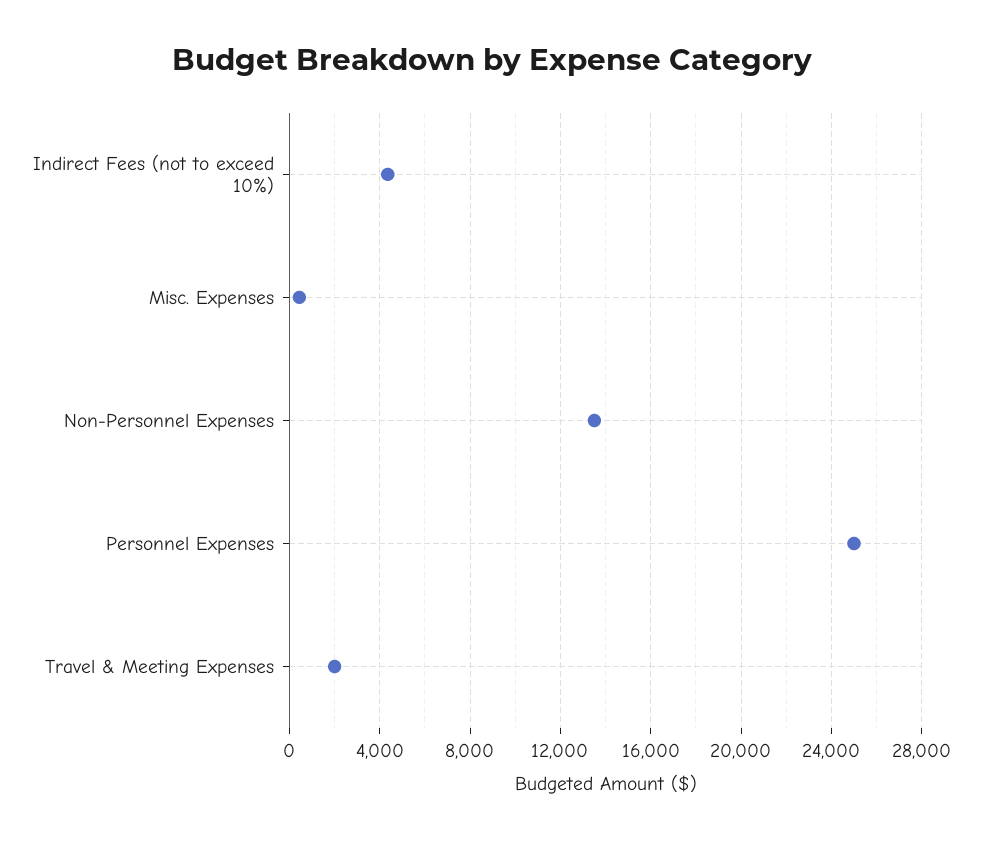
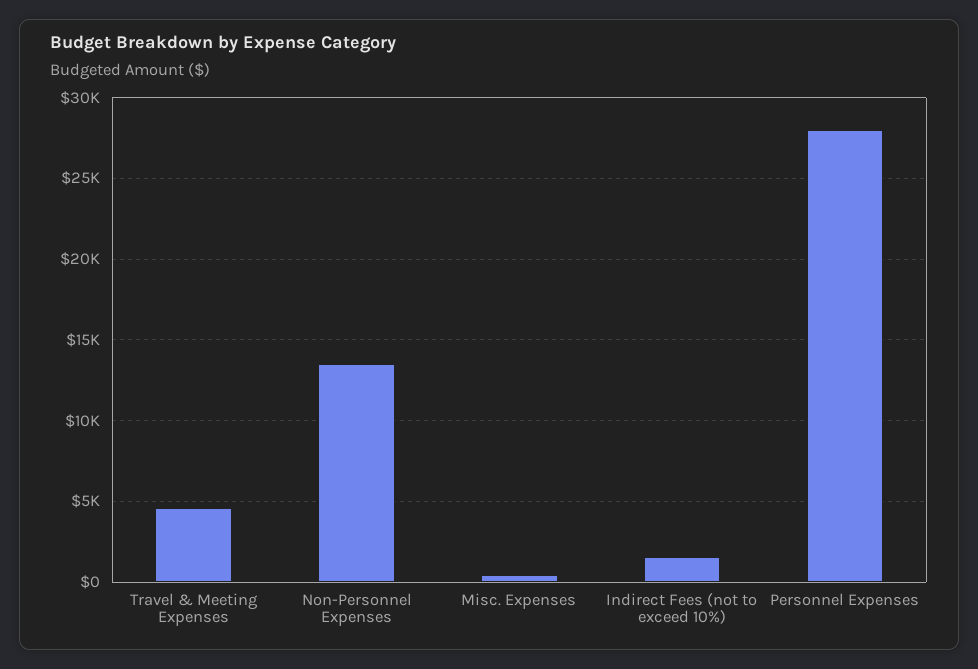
  {
-   "Indirect Fees (not to exceed 10%)": 4500,
+   "Indirect Fees (not to exceed 10%)": 1500,
    "Misc. Expenses": 500,
    "Non-Personnel Expenses": 13500,
-   "Personnel Expenses": 25000,
+   "Personnel Expenses": 28000,
-   "Travel & Meeting Expenses": 2000
+   "Travel & Meeting Expenses": 4500
  }

